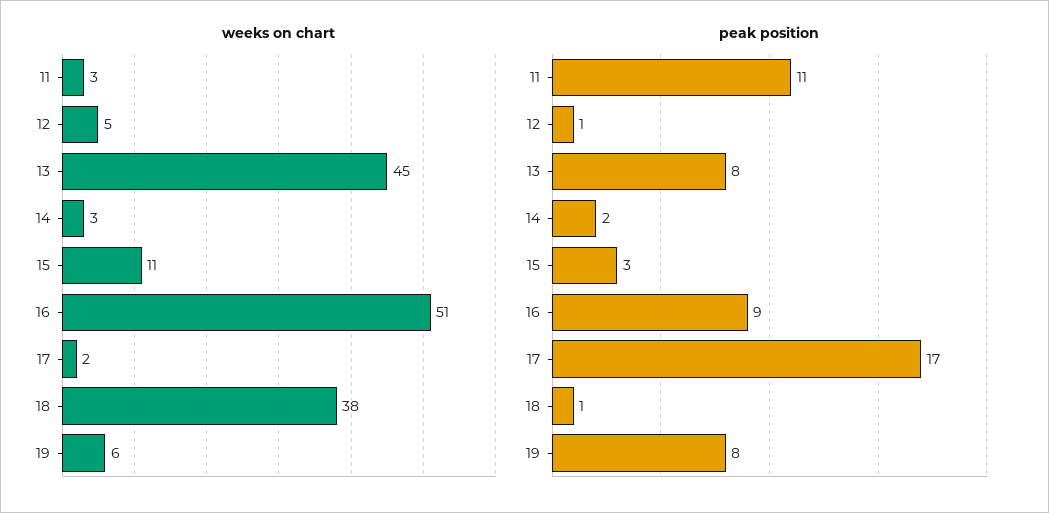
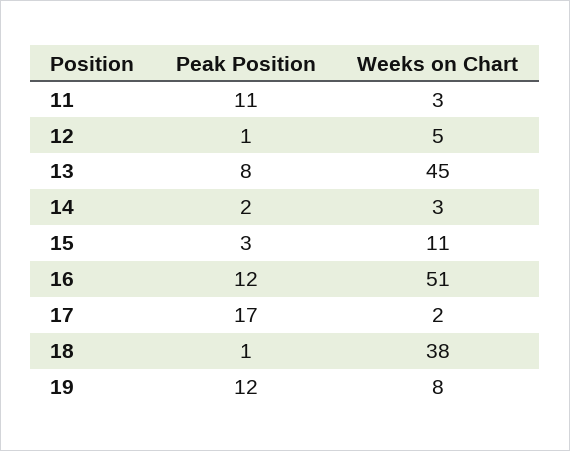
  {
    "weeks on chart": {
      "11": 3,
      "12": 5,
      "13": 45,
      "14": 3,
      "15": 11,
      "16": 51,
      "17": 2,
      "18": 38,
-     "19": 6
+     "19": 8
    },
    "peak position": {
      "11": 11,
      "12": 1,
      "13": 8,
      "14": 2,
      "15": 3,
-     "16": 9,
+     "16": 12,
      "17": 17,
      "18": 1,
-     "19": 8
+     "19": 12
    }
  }

